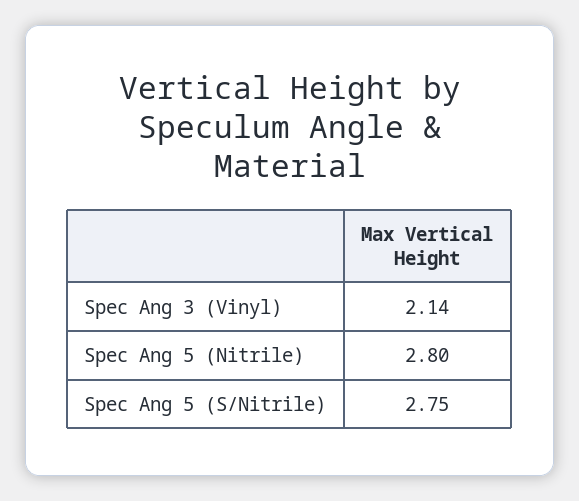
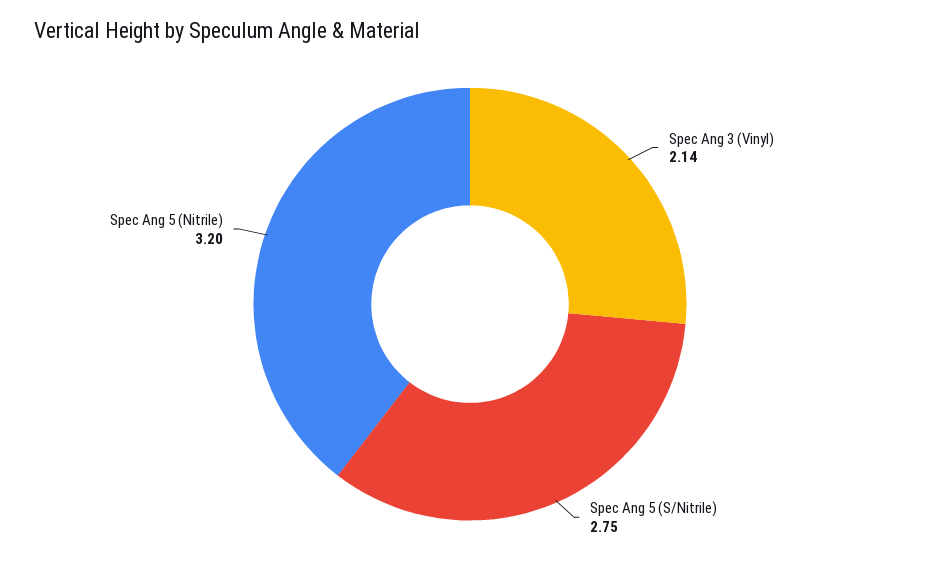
  {
    "Spec Ang 3 (Vinyl)": 2.14,
-   "Spec Ang 5 (Nitrile)": 2.8,
+   "Spec Ang 5 (Nitrile)": 3.2,
    "Spec Ang 5 (S/Nitrile)": 2.75
  }

